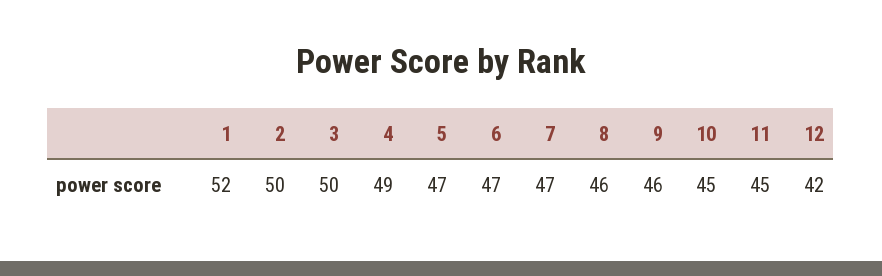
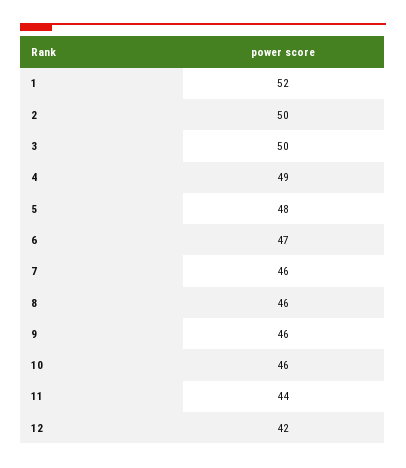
  {
    "1": 52,
    "2": 50,
    "3": 50,
    "4": 49,
-   "5": 47,
+   "5": 48,
    "6": 47,
-   "7": 47,
+   "7": 46,
    "8": 46,
    "9": 46,
-   "10": 45,
+   "10": 46,
-   "11": 45,
+   "11": 44,
    "12": 42
  }

